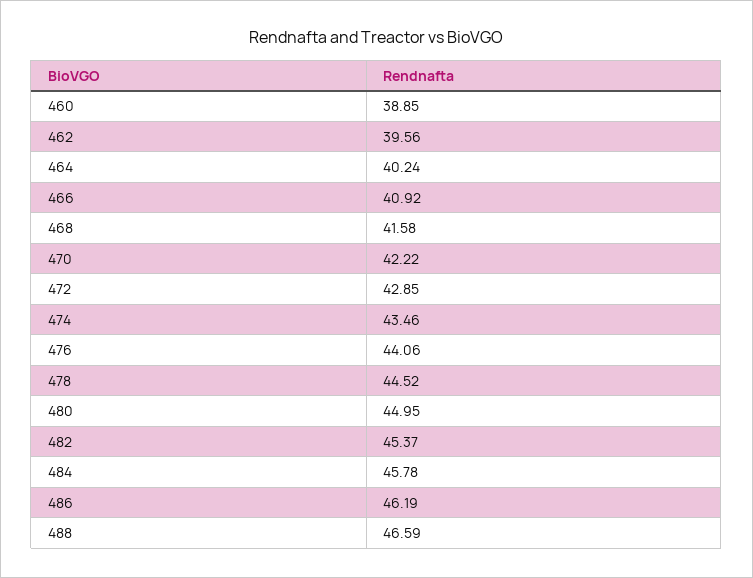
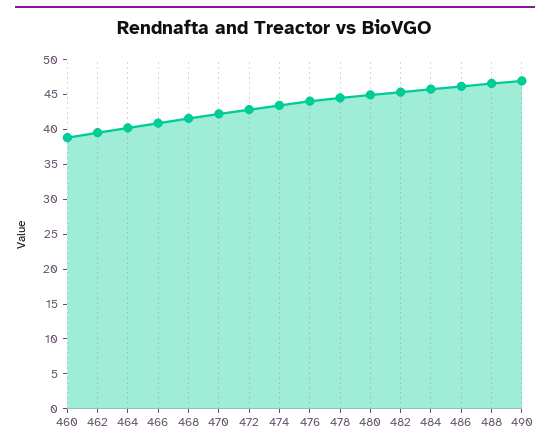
  {
    "460": 38.85,
    "462": 39.56,
    "464": 40.24,
    "466": 40.92,
    "468": 41.58,
    "470": 42.22,
    "472": 42.85,
    "474": 43.46,
    "476": 44.06,
    "478": 44.52,
    "480": 44.95,
    "482": 45.37,
    "484": 45.78,
    "486": 46.19,
-   "488": 46.59
+   "488": 46.59,
+   "490": 47.5
  }

